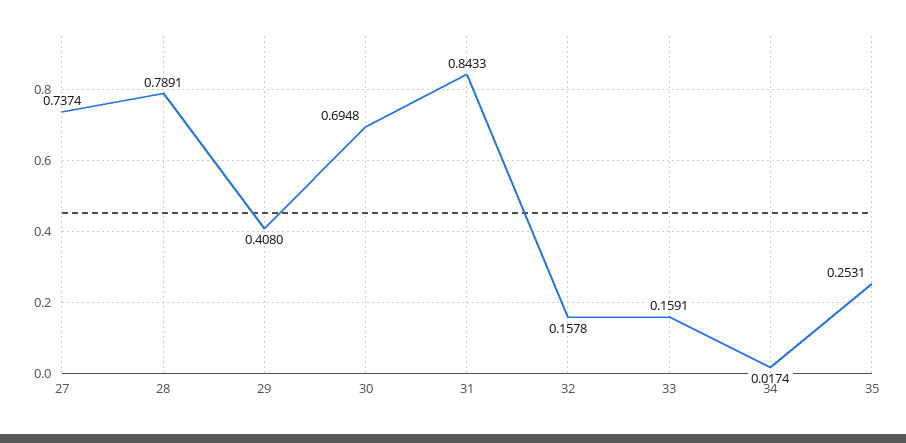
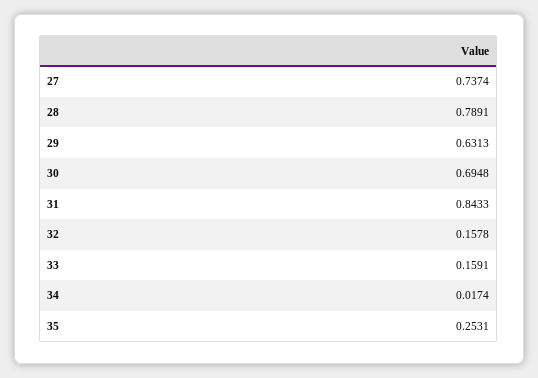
  {
    "27": 0.7374,
    "28": 0.7891,
-   "29": 0.408,
+   "29": 0.6313,
    "30": 0.6948,
    "31": 0.8433,
    "32": 0.1578,
    "33": 0.1591,
    "34": 0.0174,
    "35": 0.2531
  }

